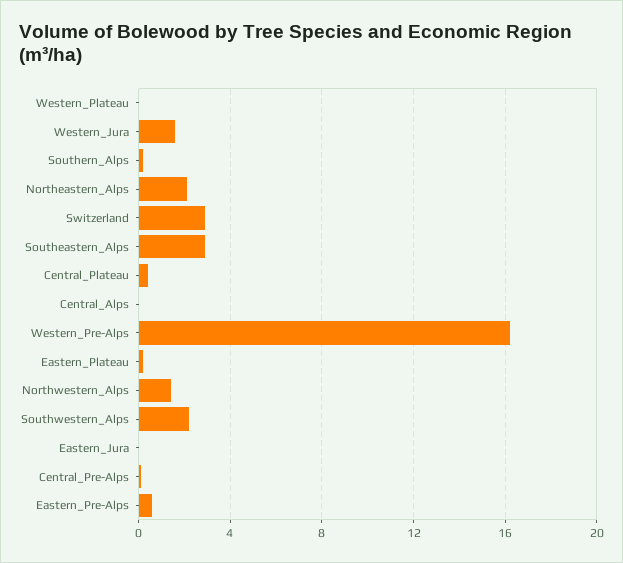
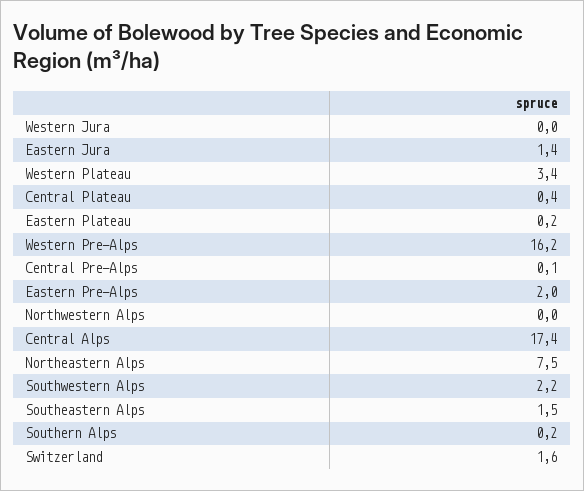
  {
-   "Western_Plateau": 0,
+   "Western_Plateau": 3.4,
-   "Western_Jura": 1.5,
+   "Western_Jura": 0,
    "Southern_Alps": 0.2,
-   "Northeastern_Alps": 2,
+   "Northeastern_Alps": 7.5,
-   "Switzerland": 3,
+   "Switzerland": 1.6,
-   "Southeastern_Alps": 3,
+   "Southeastern_Alps": 1.5,
    "Central_Plateau": 0.4,
-   "Central_Alps": 0,
+   "Central_Alps": 17.4,
    "Western_Pre-Alps": 16.2,
    "Eastern_Plateau": 0.2,
-   "Northwestern_Alps": 1.5,
+   "Northwestern_Alps": 0,
    "Southwestern_Alps": 2.2,
-   "Eastern_Jura": 0,
+   "Eastern_Jura": 1.4,
    "Central_Pre-Alps": 0.1,
-   "Eastern_Pre-Alps": 0.5
+   "Eastern_Pre-Alps": 2
  }

